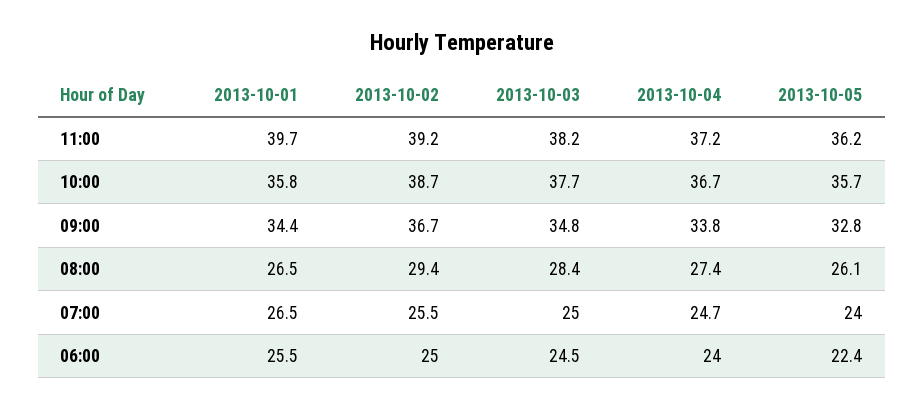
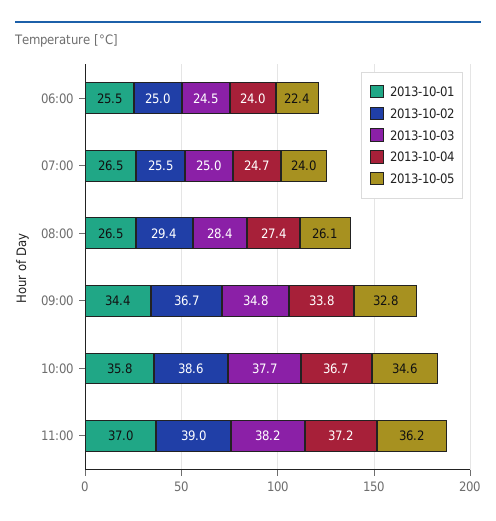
  {
    "2013-10-01": {
-     "11:00": 39.7,
+     "11:00": 37,
      "10:00": 35.8,
      "09:00": 34.4,
      "08:00": 26.5,
      "07:00": 26.5,
      "06:00": 25.5
    },
    "2013-10-02": {
-     "11:00": 39.2,
+     "11:00": 39,
-     "10:00": 38.7,
+     "10:00": 38.6,
      "09:00": 36.7,
      "08:00": 29.4,
      "07:00": 25.5,
      "06:00": 25
    },
    "2013-10-03": {
      "11:00": 38.2,
      "10:00": 37.7,
      "09:00": 34.8,
      "08:00": 28.4,
      "07:00": 25,
      "06:00": 24.5
    },
    "2013-10-04": {
      "11:00": 37.2,
      "10:00": 36.7,
      "09:00": 33.8,
      "08:00": 27.4,
      "07:00": 24.7,
      "06:00": 24
    },
    "2013-10-05": {
      "11:00": 36.2,
-     "10:00": 35.7,
+     "10:00": 34.6,
      "09:00": 32.8,
      "08:00": 26.1,
      "07:00": 24,
      "06:00": 22.4
    }
  }

